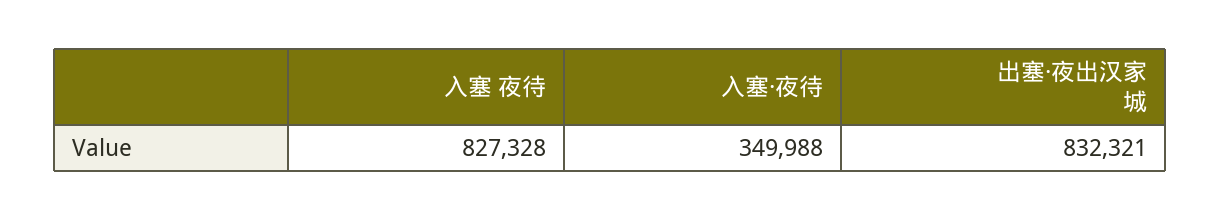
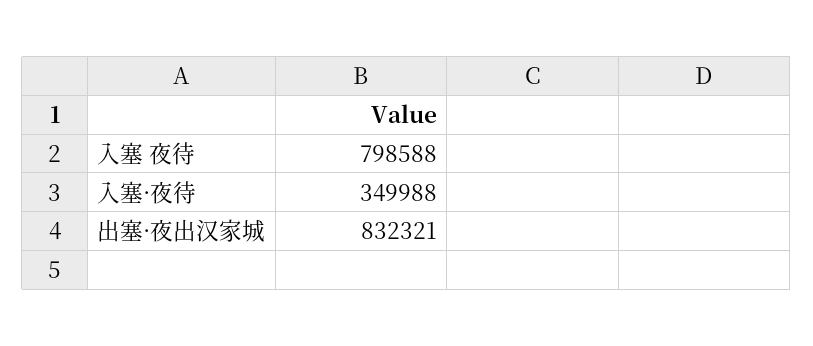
  {
-   "入塞 夜待": 827328,
+   "入塞 夜待": 798588,
    "入塞·夜待": 349988,
    "出塞·夜出汉家城": 832321
  }

